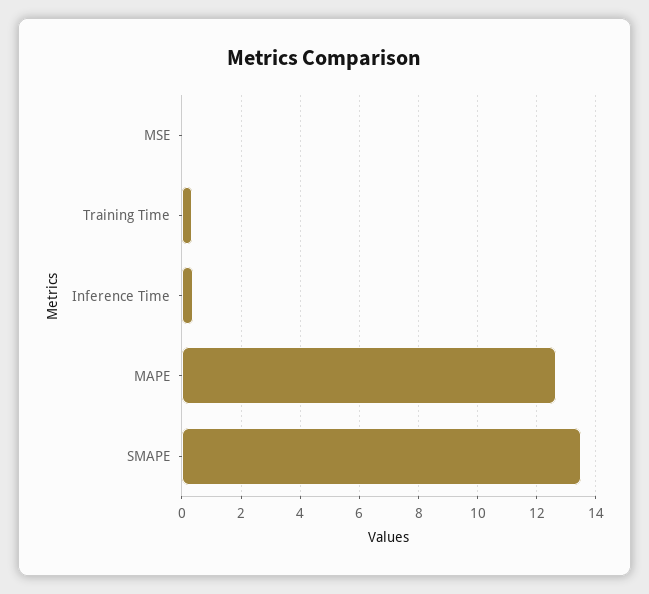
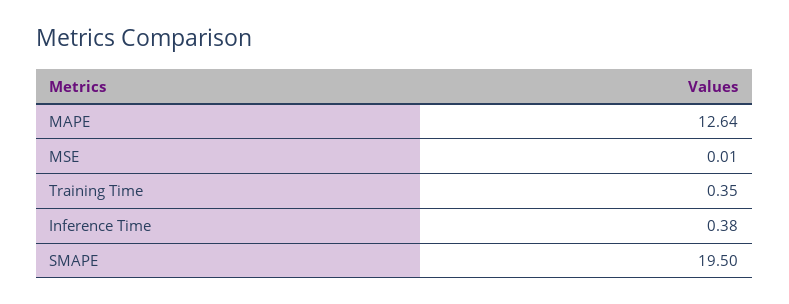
  {
    "MSE": 0.01,
    "Training Time": 0.35,
    "Inference Time": 0.38,
    "MAPE": 12.64,
-   "SMAPE": 13.5
+   "SMAPE": 19.5
  }

